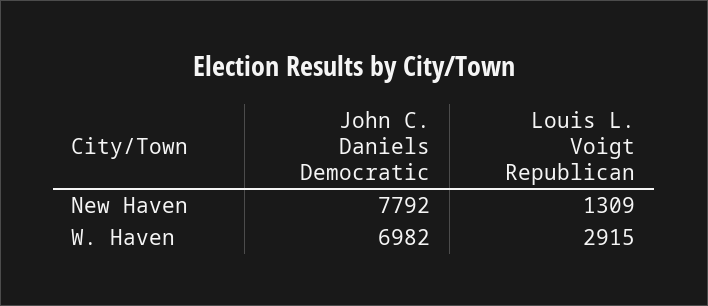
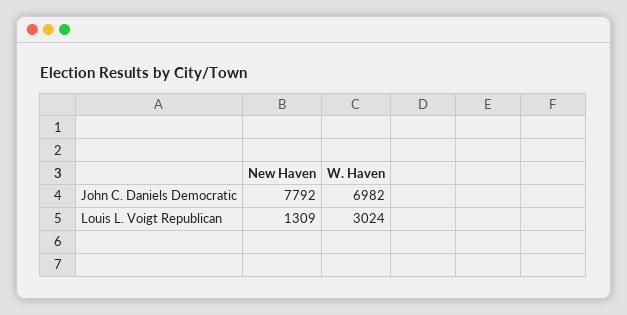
  {
    "John C. Daniels Democratic": {
      "New Haven": 7792,
      "W. Haven": 6982
    },
    "Louis L. Voigt Republican": {
      "New Haven": 1309,
-     "W. Haven": 2915
+     "W. Haven": 3024
    }
  }

